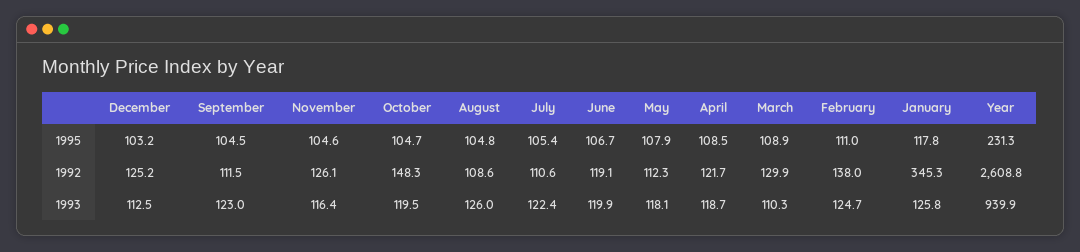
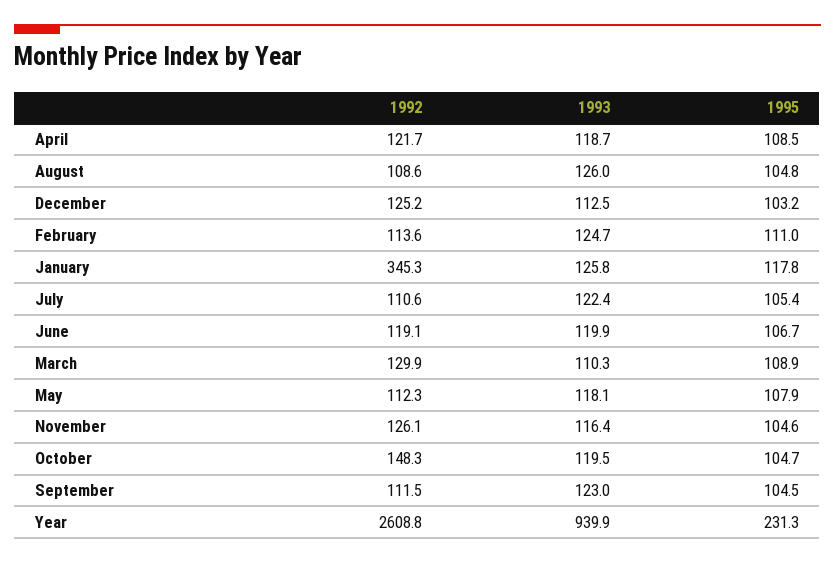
  {
    "December": {
      "1995": 103.2,
      "1992": 125.2,
      "1993": 112.5
    },
    "September": {
      "1995": 104.5,
      "1992": 111.5,
      "1993": 123
    },
    "November": {
      "1995": 104.6,
      "1992": 126.1,
      "1993": 116.4
    },
    "October": {
      "1995": 104.7,
      "1992": 148.3,
      "1993": 119.5
    },
    "August": {
      "1995": 104.8,
      "1992": 108.6,
      "1993": 126
    },
    "July": {
      "1995": 105.4,
      "1992": 110.6,
      "1993": 122.4
    },
    "June": {
      "1995": 106.7,
      "1992": 119.1,
      "1993": 119.9
    },
    "May": {
      "1995": 107.9,
      "1992": 112.3,
      "1993": 118.1
    },
    "April": {
      "1995": 108.5,
      "1992": 121.7,
      "1993": 118.7
    },
    "March": {
      "1995": 108.9,
      "1992": 129.9,
      "1993": 110.3
    },
    "February": {
      "1995": 111,
-     "1992": 138,
+     "1992": 113.6,
      "1993": 124.7
    },
    "January": {
      "1995": 117.8,
      "1992": 345.3,
      "1993": 125.8
    },
    "Year": {
      "1995": 231.3,
      "1992": 2608.8,
      "1993": 939.9
    }
  }

